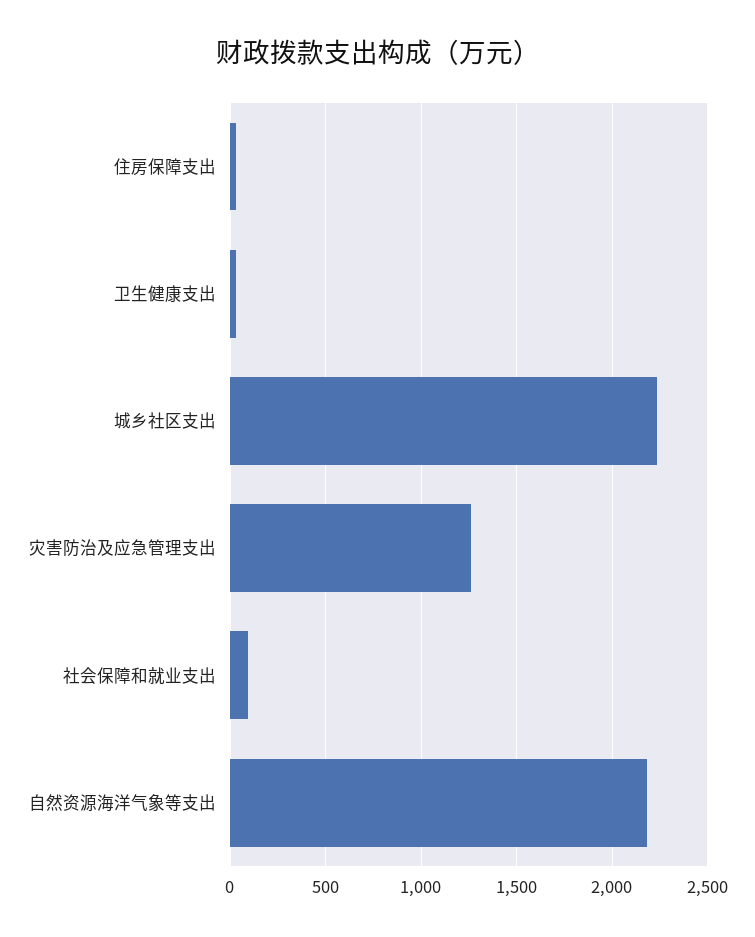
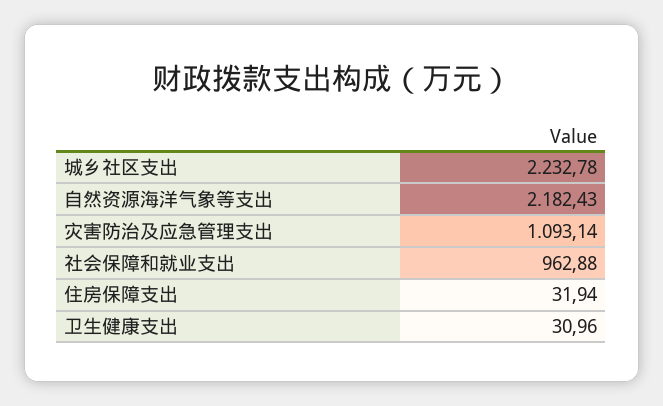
  {
    "住房保障支出": 31.94,
    "卫生健康支出": 30.96,
    "城乡社区支出": 2232.78,
-   "灾害防治及应急管理支出": 1250,
+   "灾害防治及应急管理支出": 1093.14,
-   "社会保障和就业支出": 100,
+   "社会保障和就业支出": 962.88,
    "自然资源海洋气象等支出": 2182.43
  }

